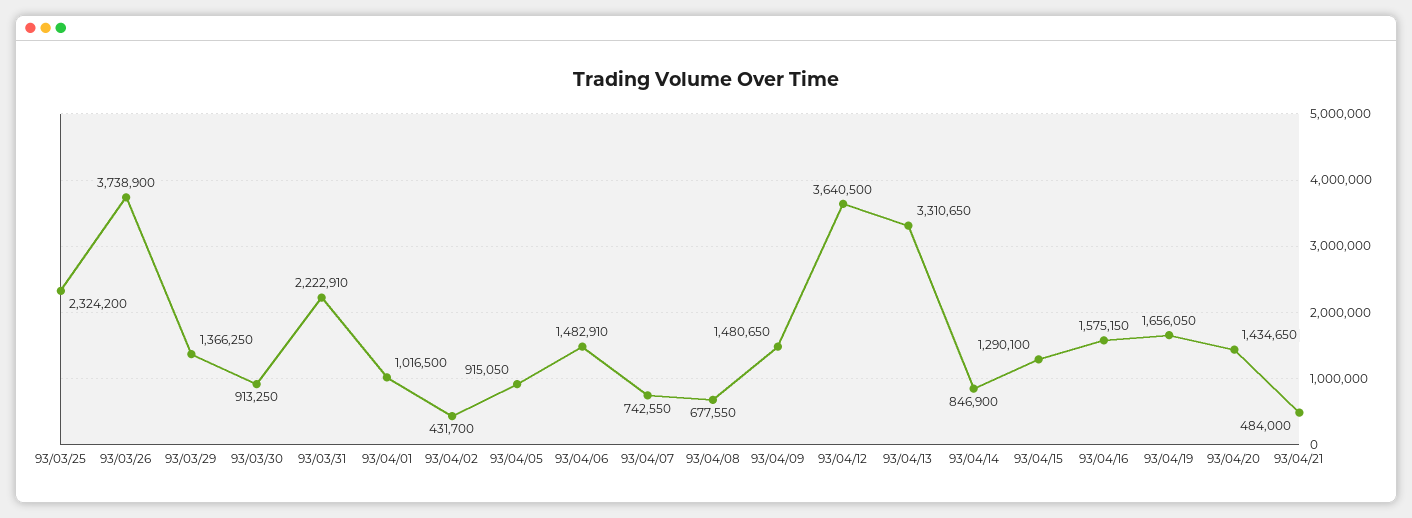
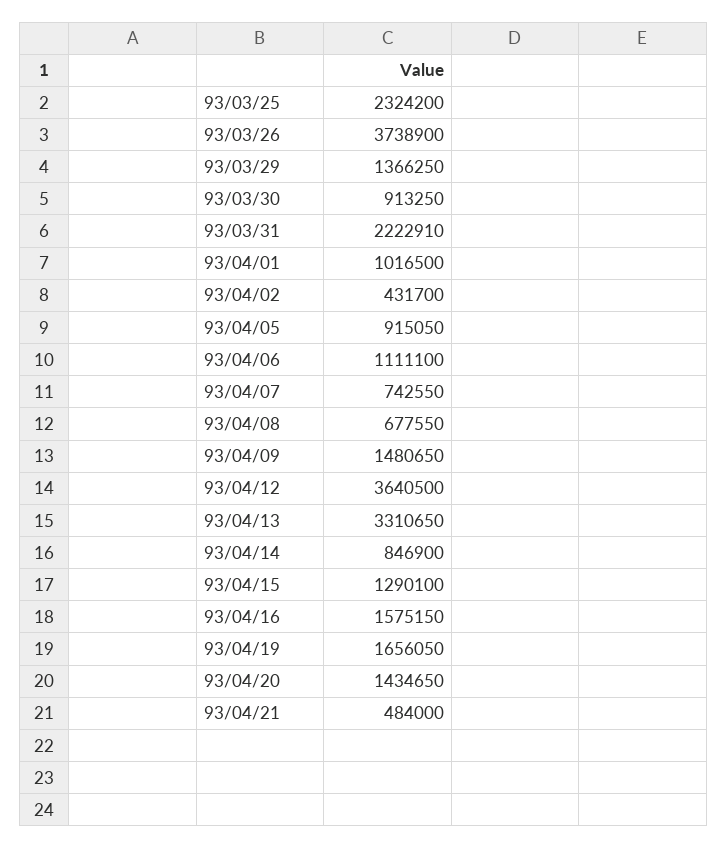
  {
    "93/03/25": 2324200,
    "93/03/26": 3738900,
    "93/03/29": 1366250,
    "93/03/30": 913250,
    "93/03/31": 2222910,
    "93/04/01": 1016500,
    "93/04/02": 431700,
    "93/04/05": 915050,
-   "93/04/06": 1482910,
+   "93/04/06": 1111100,
    "93/04/07": 742550,
    "93/04/08": 677550,
    "93/04/09": 1480650,
    "93/04/12": 3640500,
    "93/04/13": 3310650,
    "93/04/14": 846900,
    "93/04/15": 1290100,
    "93/04/16": 1575150,
    "93/04/19": 1656050,
    "93/04/20": 1434650,
    "93/04/21": 484000
  }

